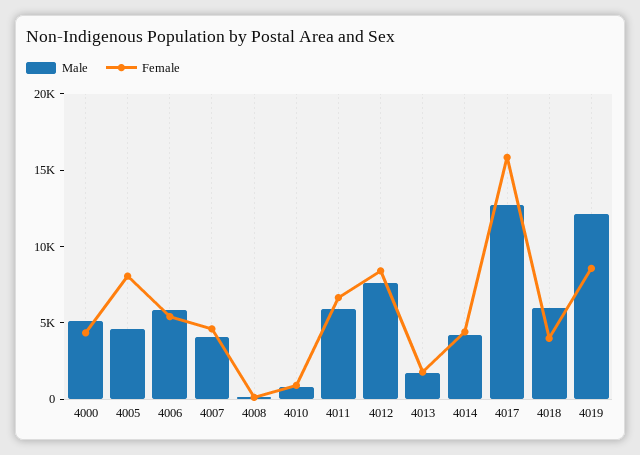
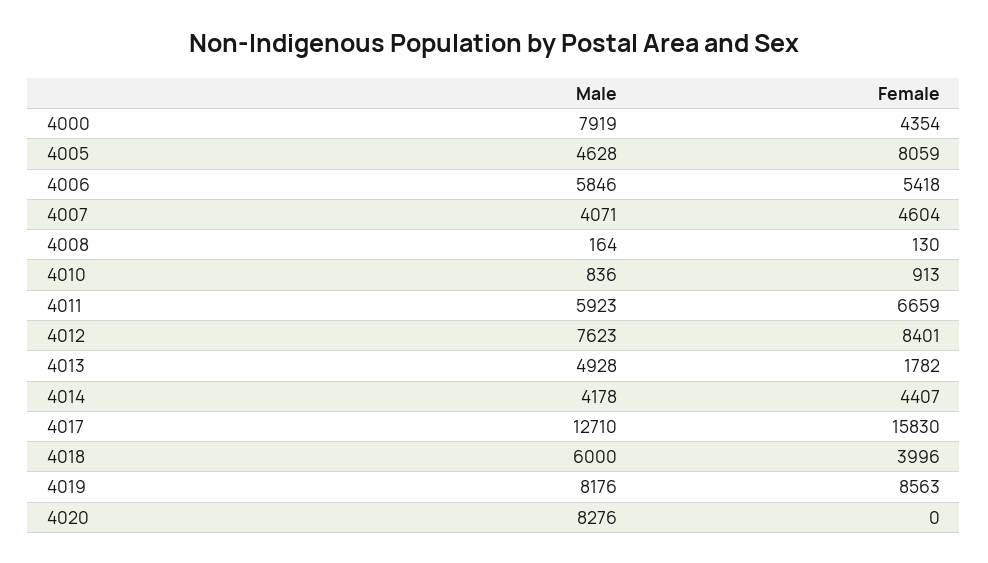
  {
    "Male": {
-     "4000": 5000,
+     "4000": 7919,
      "4005": 4628,
      "4006": 5846,
      "4007": 4071,
      "4008": 164,
      "4010": 836,
      "4011": 5923,
      "4012": 7623,
-     "4013": 2000,
+     "4013": 4928,
      "4014": 4178,
      "4017": 12710,
      "4018": 6000,
-     "4019": 12000
+     "4019": 8176,
+     "4020": 8276
    },
    "Female": {
      "4000": 4354,
      "4005": 8059,
      "4006": 5418,
      "4007": 4604,
      "4008": 130,
      "4010": 913,
      "4011": 6659,
      "4012": 8401,
      "4013": 1782,
      "4014": 4407,
      "4017": 15830,
      "4018": 3996,
-     "4019": 8563
+     "4019": 8563,
+     "4020": 0
    }
  }

